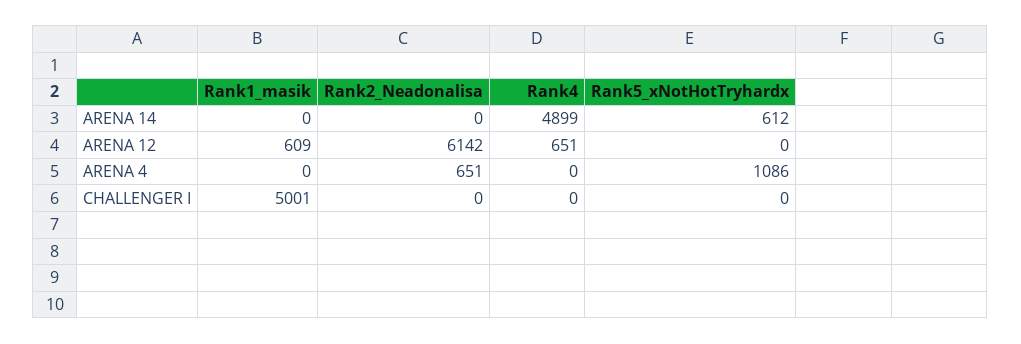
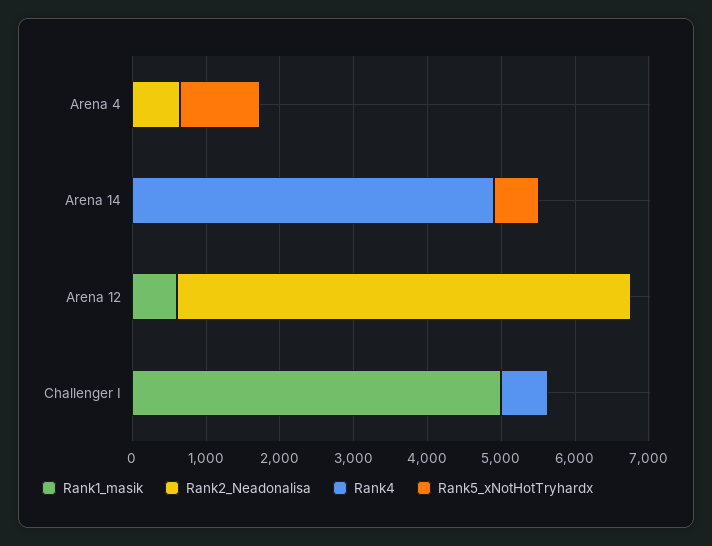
  {
    "Rank1_masik": {
      "ARENA 14": 0,
      "ARENA 12": 609,
      "ARENA 4": 0,
      "CHALLENGER I": 5001
    },
    "Rank2_Neadonalisa": {
      "ARENA 14": 0,
      "ARENA 12": 6142,
      "ARENA 4": 651,
      "CHALLENGER I": 0
    },
    "Rank4": {
      "ARENA 14": 4899,
-     "ARENA 12": 651,
+     "ARENA 12": 0,
      "ARENA 4": 0,
-     "CHALLENGER I": 0
+     "CHALLENGER I": 600
    },
    "Rank5_xNotHotTryhardx": {
      "ARENA 14": 612,
      "ARENA 12": 0,
      "ARENA 4": 1086,
      "CHALLENGER I": 0
    }
  }

